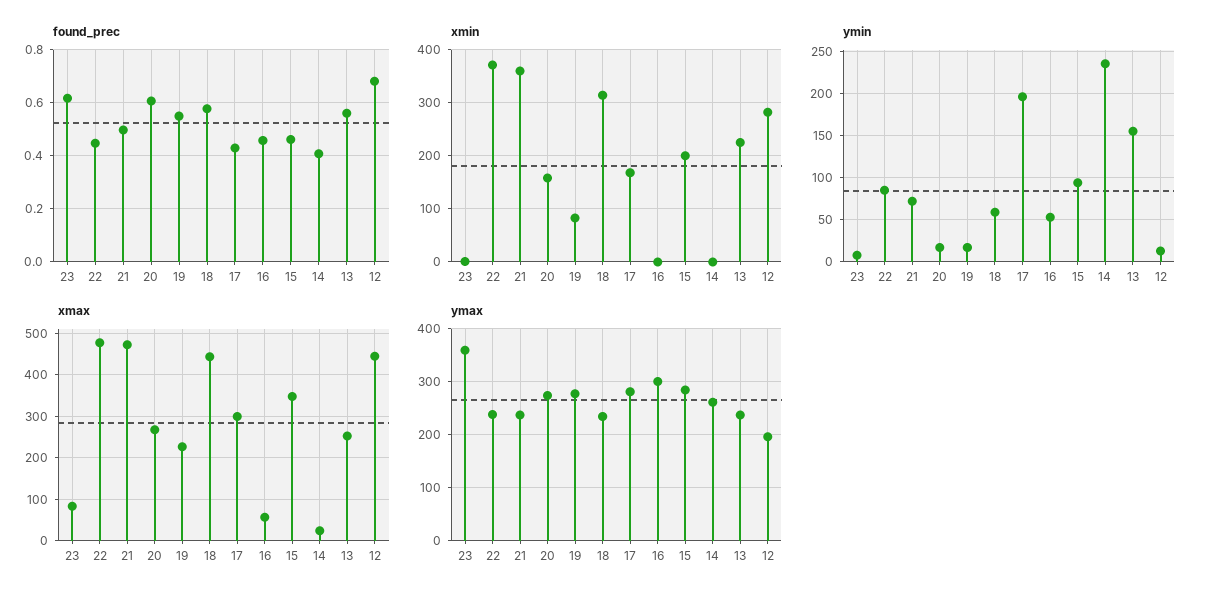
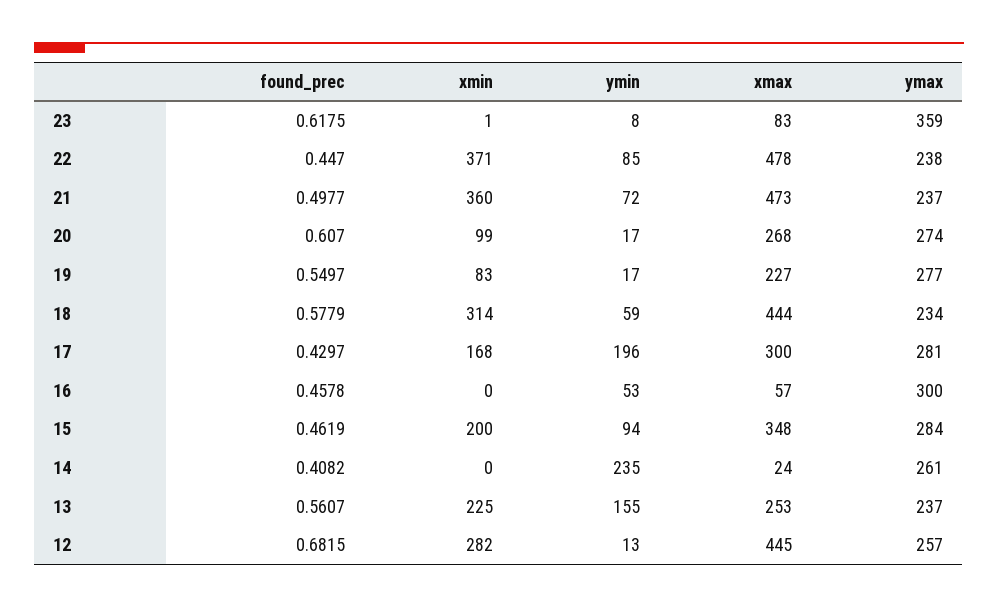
  {
    "found_prec": {
      "23": 0.6175,
      "22": 0.447,
      "21": 0.4977,
      "20": 0.607,
      "19": 0.5497,
      "18": 0.5779,
      "17": 0.4297,
      "16": 0.4578,
      "15": 0.4619,
      "14": 0.4082,
      "13": 0.5607,
      "12": 0.6815
    },
    "xmin": {
      "23": 1,
      "22": 371,
      "21": 360,
-     "20": 160,
+     "20": 99,
      "19": 83,
      "18": 314,
      "17": 168,
      "16": 0,
      "15": 200,
      "14": 0,
      "13": 225,
      "12": 282
    },
    "ymin": {
      "23": 8,
      "22": 85,
      "21": 72,
      "20": 17,
      "19": 17,
      "18": 59,
      "17": 196,
      "16": 53,
      "15": 94,
      "14": 235,
      "13": 155,
      "12": 13
    },
    "xmax": {
      "23": 83,
      "22": 478,
      "21": 473,
      "20": 268,
      "19": 227,
      "18": 444,
      "17": 300,
      "16": 57,
      "15": 348,
      "14": 24,
      "13": 253,
      "12": 445
    },
    "ymax": {
      "23": 359,
      "22": 238,
      "21": 237,
      "20": 274,
      "19": 277,
      "18": 234,
      "17": 281,
      "16": 300,
      "15": 284,
      "14": 261,
      "13": 237,
-     "12": 200
+     "12": 257
    }
  }

